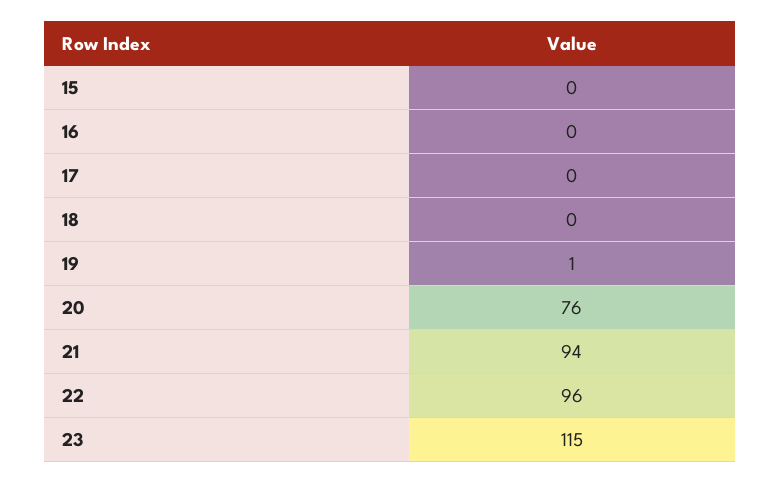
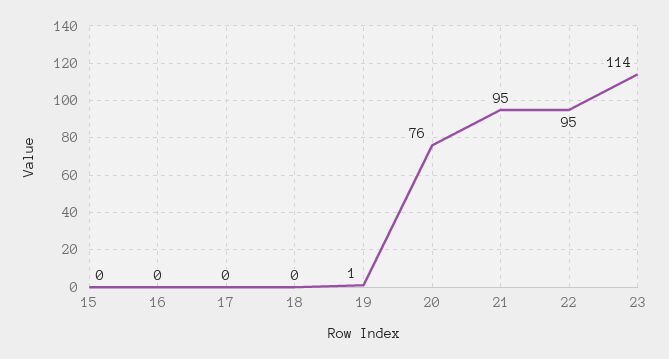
  {
    "15": 0,
    "16": 0,
    "17": 0,
    "18": 0,
    "19": 1,
    "20": 76,
-   "21": 94,
+   "21": 95,
-   "22": 96,
+   "22": 95,
-   "23": 115
+   "23": 114
  }

